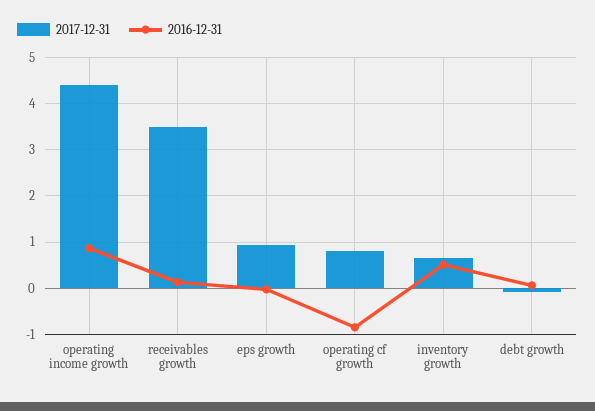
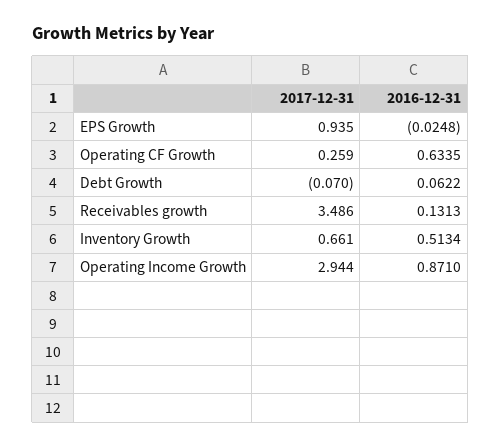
  {
    "2017-12-31": {
-     "operating income growth": 4.4,
+     "operating income growth": 2.944,
      "receivables growth": 3.486,
      "eps growth": 0.935,
-     "operating cf growth": 0.8,
+     "operating cf growth": 0.259,
      "inventory growth": 0.661,
      "debt growth": -0.07
    },
    "2016-12-31": {
      "operating income growth": 0.871,
      "receivables growth": 0.1313,
      "eps growth": -0.0248,
-     "operating cf growth": -0.8,
+     "operating cf growth": 0.6335,
      "inventory growth": 0.5134,
      "debt growth": 0.0622
    }
  }

